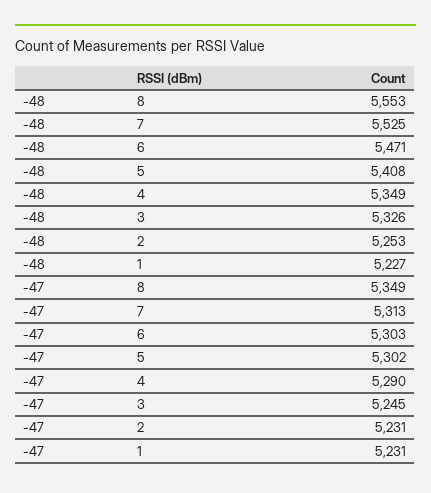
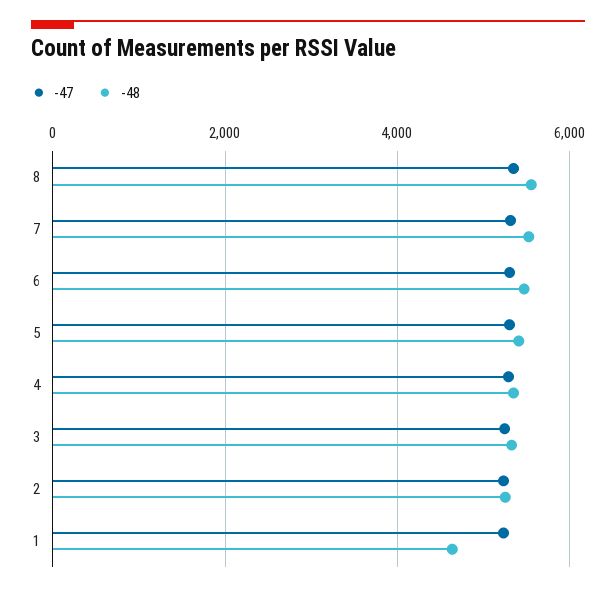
  {
    "-48": {
      "8": 5553,
      "7": 5525,
      "6": 5471,
      "5": 5408,
      "4": 5349,
      "3": 5326,
      "2": 5253,
-     "1": 5227
+     "1": 4600
    },
    "-47": {
      "8": 5349,
      "7": 5313,
      "6": 5303,
      "5": 5302,
      "4": 5290,
      "3": 5245,
      "2": 5231,
      "1": 5231
    }
  }

